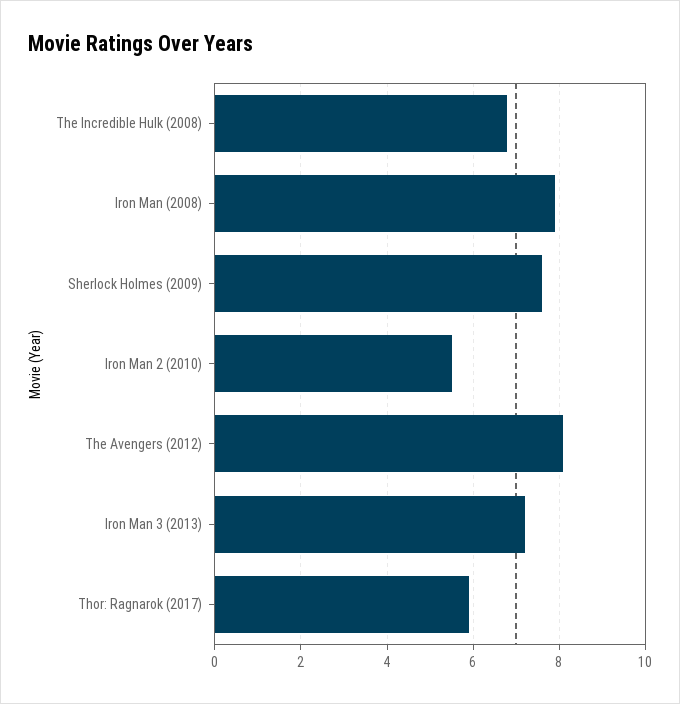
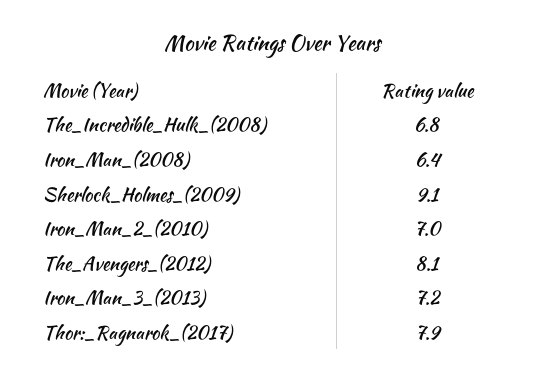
  {
    "The Incredible Hulk (2008)": 6.8,
-   "Iron Man (2008)": 8,
+   "Iron Man (2008)": 6.4,
-   "Sherlock Holmes (2009)": 7.5,
+   "Sherlock Holmes (2009)": 9.1,
-   "Iron Man 2 (2010)": 5.5,
+   "Iron Man 2 (2010)": 7,
    "The Avengers (2012)": 8.1,
    "Iron Man 3 (2013)": 7.2,
-   "Thor: Ragnarok (2017)": 6
+   "Thor: Ragnarok (2017)": 7.9
  }

